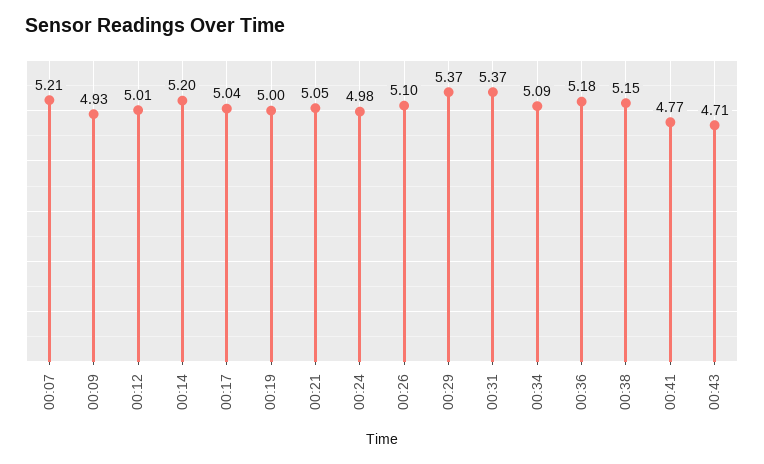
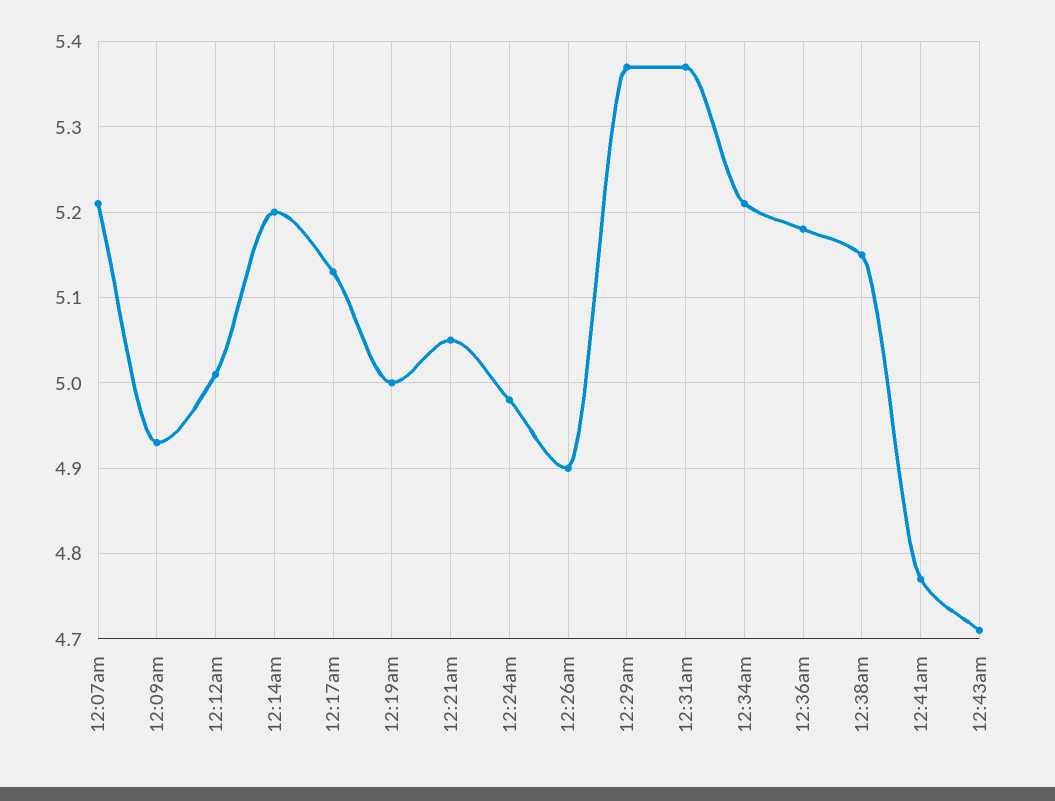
  {
    "00:07": 5.21,
    "00:09": 4.93,
    "00:12": 5.01,
    "00:14": 5.2,
-   "00:17": 5.04,
+   "00:17": 5.13,
    "00:19": 5,
    "00:21": 5.05,
    "00:24": 4.98,
-   "00:26": 5.1,
+   "00:26": 4.9,
    "00:29": 5.37,
    "00:31": 5.37,
-   "00:34": 5.09,
+   "00:34": 5.21,
    "00:36": 5.18,
    "00:38": 5.15,
    "00:41": 4.77,
    "00:43": 4.71
  }

